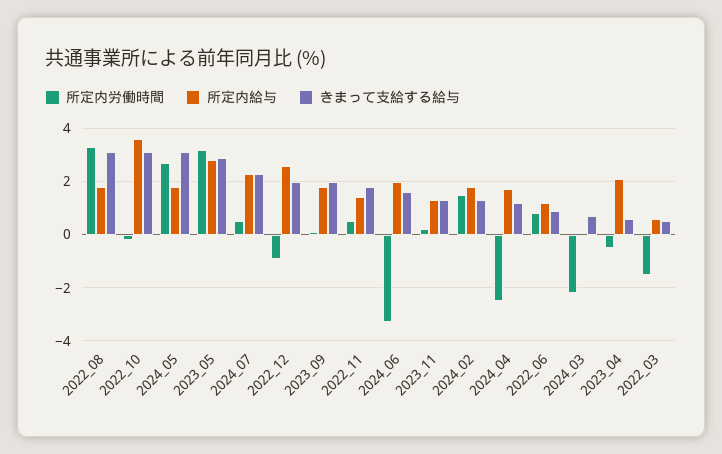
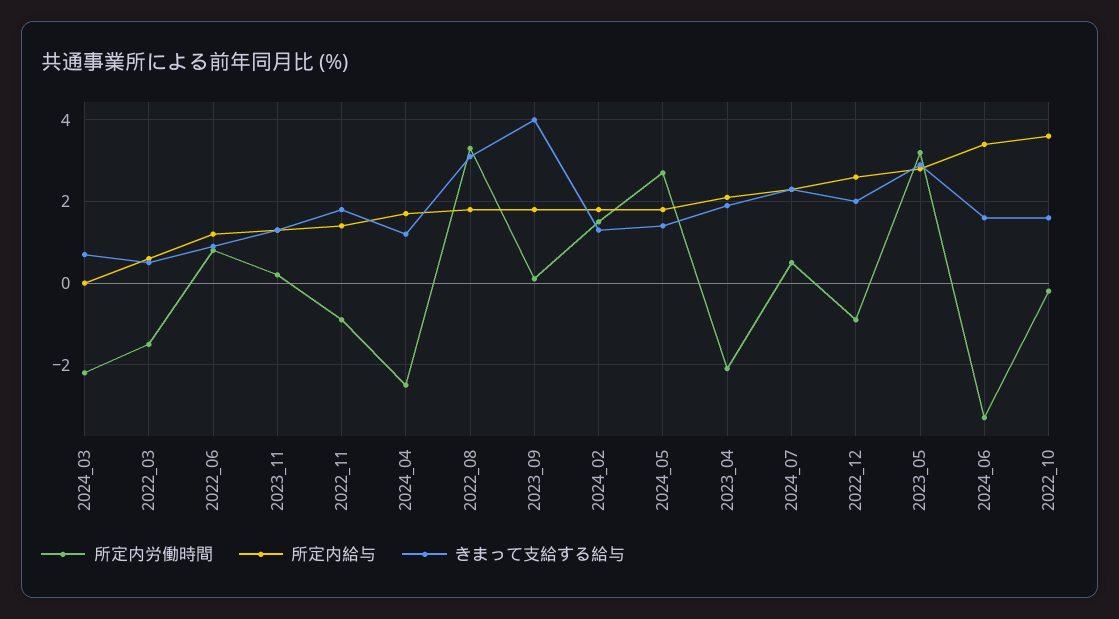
  {
    "所定内労働時間": {
      "2022_08": 3.5,
      "2022_10": 0,
      "2024_05": 2.5,
      "2023_05": 3,
      "2024_07": 0.5,
      "2022_12": -1,
      "2023_09": 0,
-     "2022_11": 0.5,
+     "2022_11": -1,
      "2024_06": -3.5,
      "2023_11": 0,
      "2024_02": 1.5,
      "2024_04": -2.5,
      "2022_06": 1,
      "2024_03": -2,
-     "2023_04": -0.5,
+     "2023_04": -2,
      "2022_03": -1.5
    },
    "所定内給与": {
      "2022_08": 2,
      "2022_10": 3.5,
      "2024_05": 2,
      "2023_05": 3,
      "2024_07": 2.5,
      "2022_12": 2.5,
      "2023_09": 2,
      "2022_11": 1.5,
-     "2024_06": 2,
+     "2024_06": 3.5,
      "2023_11": 1.5,
      "2024_02": 2,
      "2024_04": 1.5,
      "2022_06": 1,
      "2024_03": 0,
      "2023_04": 2,
      "2022_03": 0.5
    },
    "きまって支給する給与": {
      "2022_08": 3,
-     "2022_10": 3,
+     "2022_10": 1.5,
-     "2024_05": 3,
+     "2024_05": 1.5,
      "2023_05": 3,
      "2024_07": 2.5,
      "2022_12": 2,
-     "2023_09": 2,
+     "2023_09": 4,
      "2022_11": 2,
      "2024_06": 1.5,
      "2023_11": 1.5,
      "2024_02": 1.5,
      "2024_04": 1,
      "2022_06": 1,
      "2024_03": 0.5,
-     "2023_04": 0.5,
+     "2023_04": 2,
      "2022_03": 0.5
    }
  }

